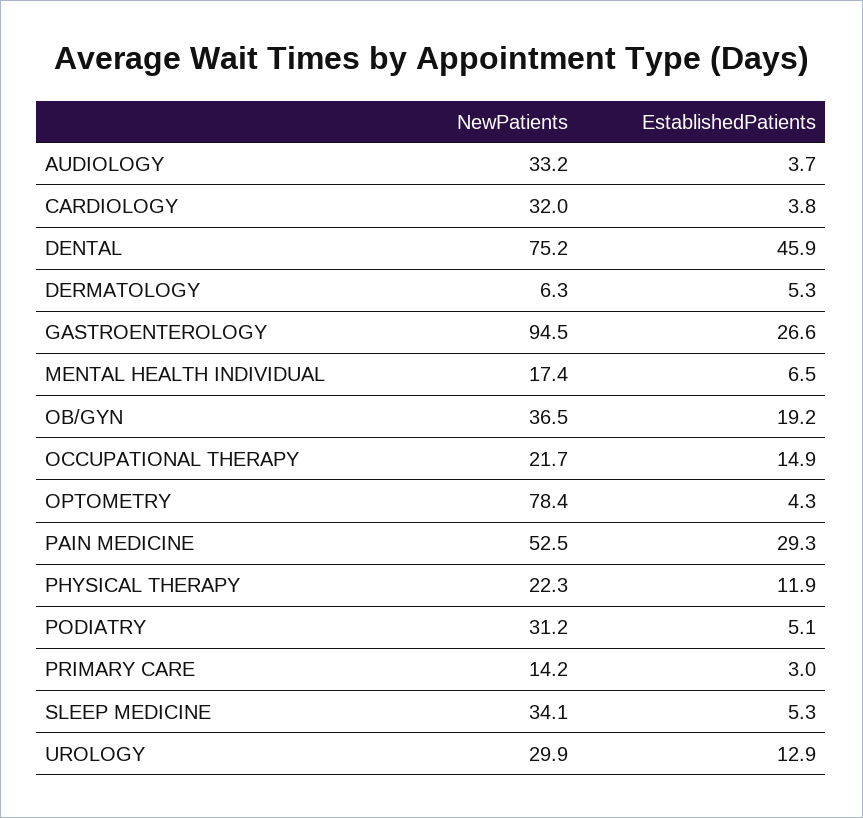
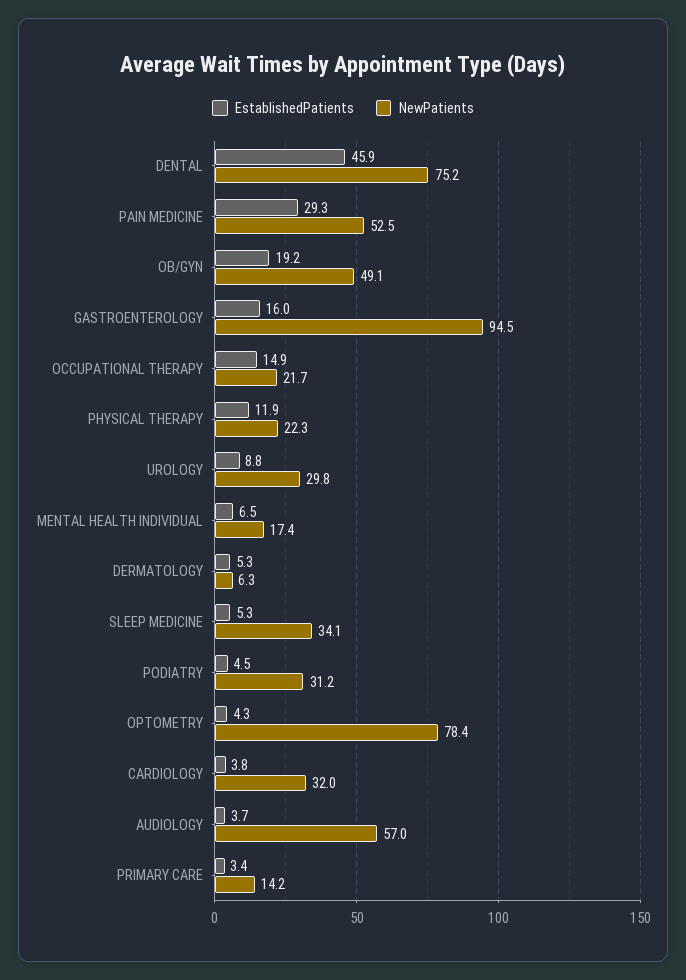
  {
    "NewPatients": {
-     "AUDIOLOGY": 33.2,
+     "AUDIOLOGY": 57,
      "CARDIOLOGY": 32,
      "DENTAL": 75.2,
      "DERMATOLOGY": 6.3,
      "GASTROENTEROLOGY": 94.5,
      "MENTAL HEALTH INDIVIDUAL": 17.4,
-     "OB/GYN": 36.5,
+     "OB/GYN": 49.1,
      "OCCUPATIONAL THERAPY": 21.7,
      "OPTOMETRY": 78.4,
      "PAIN MEDICINE": 52.5,
      "PHYSICAL THERAPY": 22.3,
      "PODIATRY": 31.2,
      "PRIMARY CARE": 14.2,
      "SLEEP MEDICINE": 34.1,
-     "UROLOGY": 29.9
+     "UROLOGY": 29.8
    },
    "EstablishedPatients": {
      "AUDIOLOGY": 3.7,
      "CARDIOLOGY": 3.8,
      "DENTAL": 45.9,
      "DERMATOLOGY": 5.3,
-     "GASTROENTEROLOGY": 26.6,
+     "GASTROENTEROLOGY": 16,
      "MENTAL HEALTH INDIVIDUAL": 6.5,
      "OB/GYN": 19.2,
      "OCCUPATIONAL THERAPY": 14.9,
      "OPTOMETRY": 4.3,
      "PAIN MEDICINE": 29.3,
      "PHYSICAL THERAPY": 11.9,
-     "PODIATRY": 5.1,
+     "PODIATRY": 4.5,
-     "PRIMARY CARE": 3,
+     "PRIMARY CARE": 3.4,
      "SLEEP MEDICINE": 5.3,
-     "UROLOGY": 12.9
+     "UROLOGY": 8.8
    }
  }

